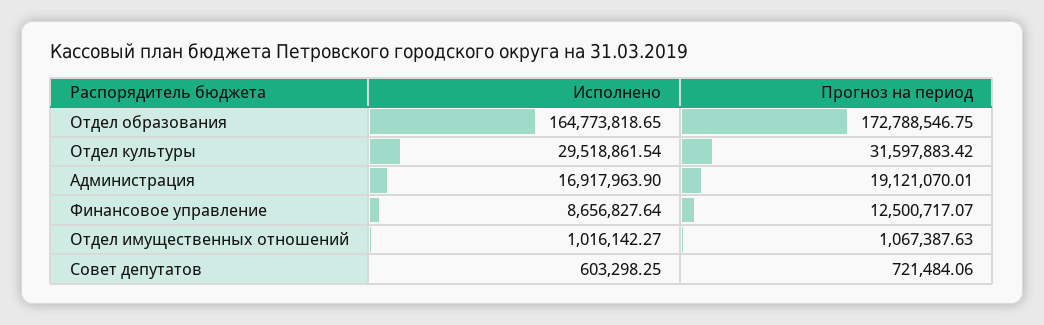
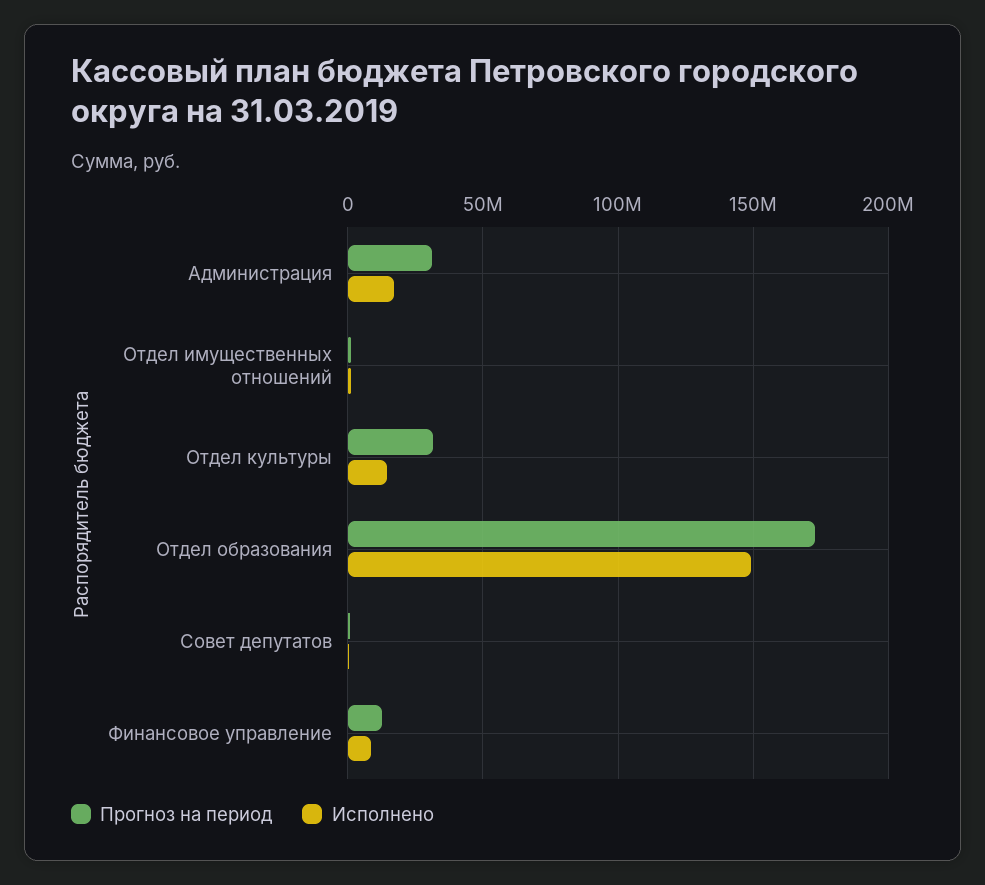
  {
    "Исполнено": {
-     "Отдел образования": 164773818.65,
+     "Отдел образования": 150000000,
-     "Отдел культуры": 29518861.54,
+     "Отдел культуры": 15000000,
      "Администрация": 16917963.9,
      "Финансовое управление": 8656827.64,
      "Отдел имущественных отношений": 1016142.27,
      "Совет депутатов": 603298.25
    },
    "Прогноз на период": {
      "Отдел образования": 172788546.75,
      "Отдел культуры": 31597883.42,
-     "Администрация": 19121070.01,
+     "Администрация": 30000000,
      "Финансовое управление": 12500717.07,
      "Отдел имущественных отношений": 1067387.63,
      "Совет депутатов": 721484.06
    }
  }

